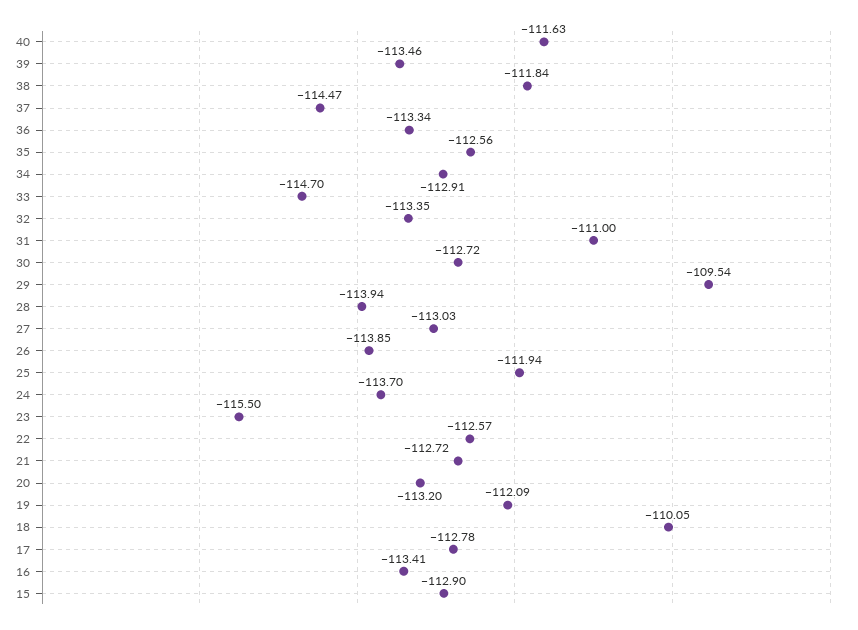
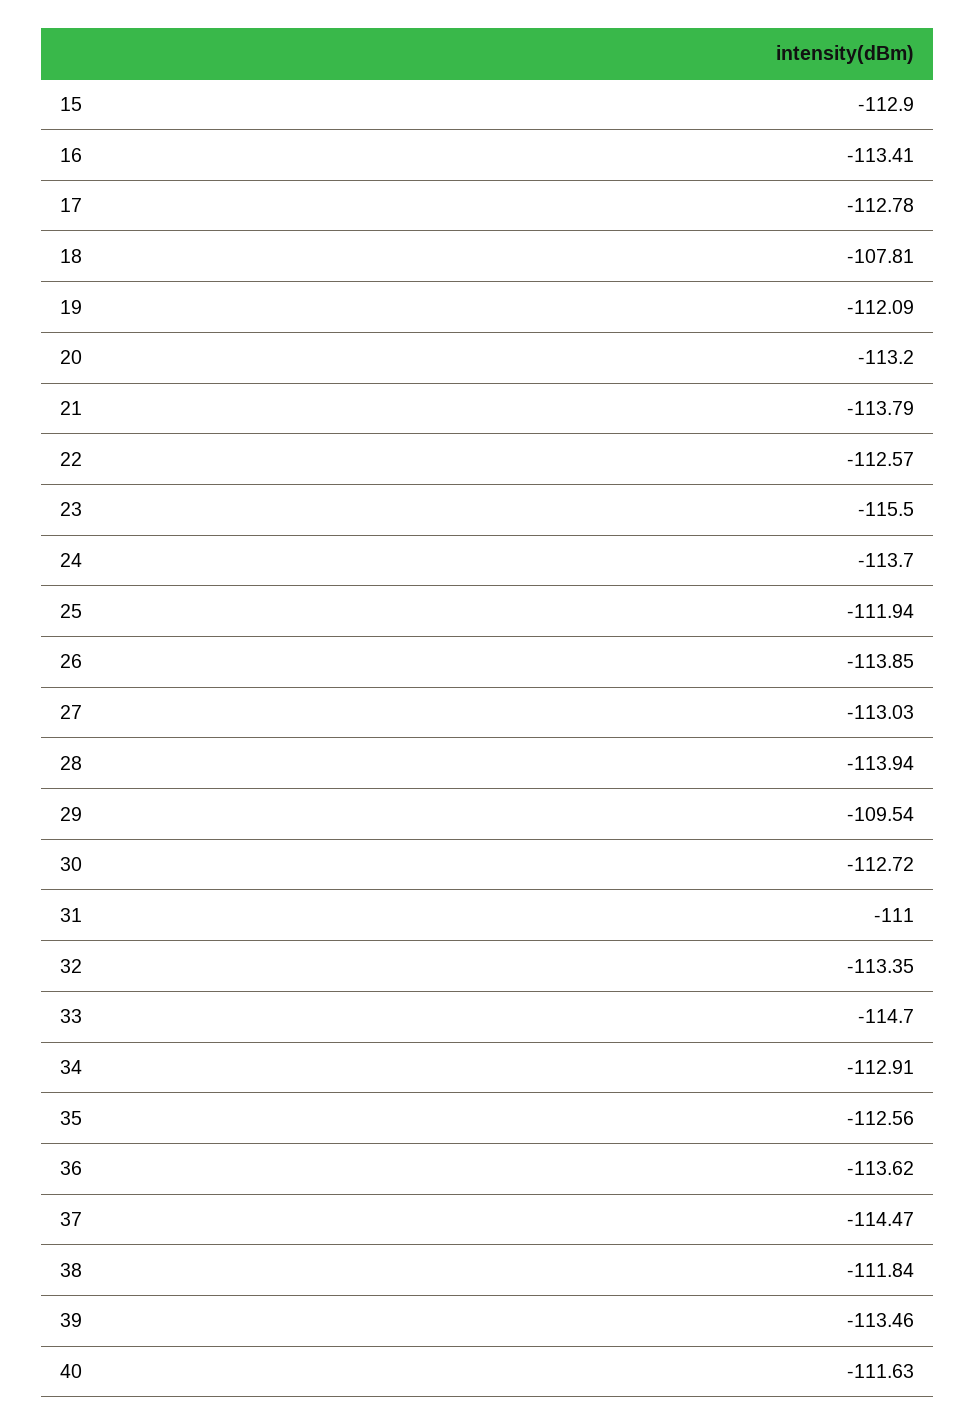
  {
    "40": -111.63,
    "39": -113.46,
    "38": -111.84,
    "37": -114.47,
-   "36": -113.34,
+   "36": -113.62,
    "35": -112.56,
    "34": -112.91,
    "33": -114.7,
    "32": -113.35,
    "31": -111,
    "30": -112.72,
    "29": -109.54,
    "28": -113.94,
    "27": -113.03,
    "26": -113.85,
    "25": -111.94,
    "24": -113.7,
    "23": -115.5,
    "22": -112.57,
-   "21": -112.72,
+   "21": -113.79,
    "20": -113.2,
    "19": -112.09,
-   "18": -110.05,
+   "18": -107.81,
    "17": -112.78,
    "16": -113.41,
    "15": -112.9
  }

